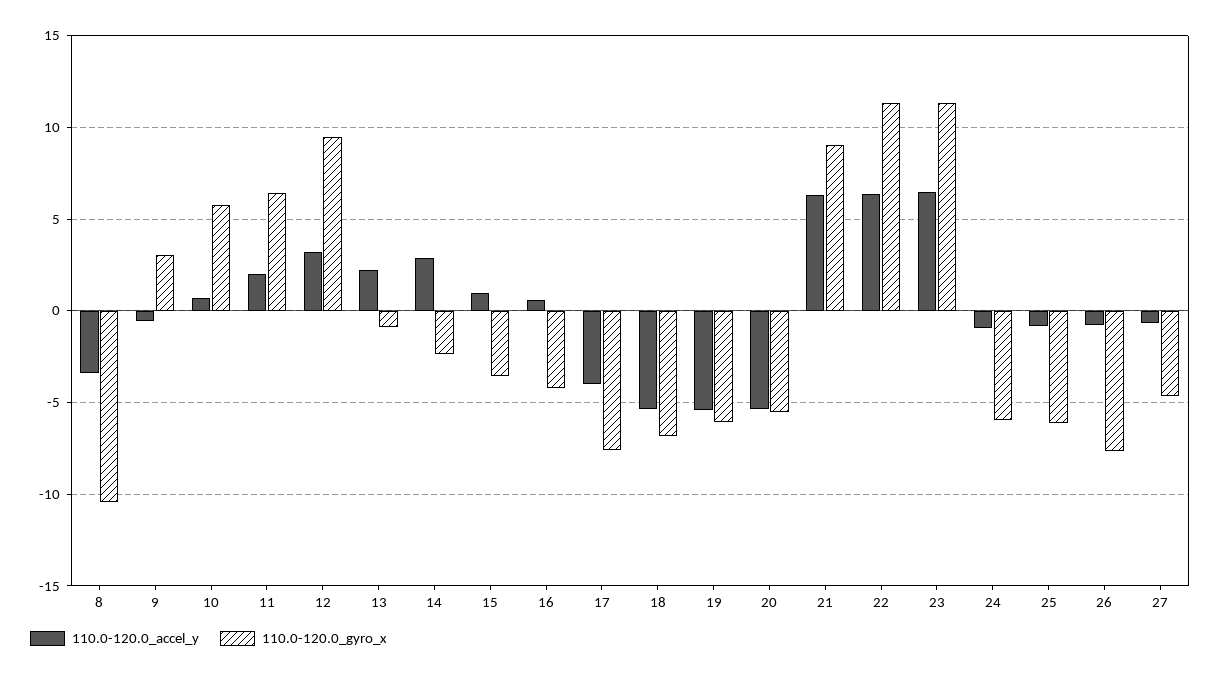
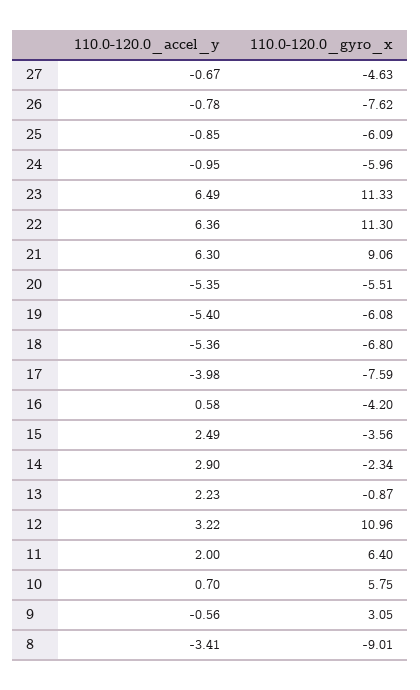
  {
    "110.0-120.0_accel_y": {
      "8": -3.41,
      "9": -0.56,
      "10": 0.7,
      "11": 2,
      "12": 3.22,
      "13": 2.23,
      "14": 2.9,
-     "15": 1,
+     "15": 2.49,
      "16": 0.58,
      "17": -3.98,
      "18": -5.36,
      "19": -5.4,
      "20": -5.35,
      "21": 6.3,
      "22": 6.36,
      "23": 6.49,
      "24": -0.95,
      "25": -0.85,
      "26": -0.78,
      "27": -0.67
    },
    "110.0-120.0_gyro_x": {
-     "8": -10.5,
+     "8": -9.01,
      "9": 3.05,
      "10": 5.75,
      "11": 6.4,
-     "12": 9.5,
+     "12": 10.96,
      "13": -0.87,
      "14": -2.34,
      "15": -3.56,
      "16": -4.2,
      "17": -7.59,
      "18": -6.8,
      "19": -6.08,
      "20": -5.51,
      "21": 9.06,
      "22": 11.3,
      "23": 11.33,
      "24": -5.96,
      "25": -6.09,
      "26": -7.62,
      "27": -4.63
    }
  }

